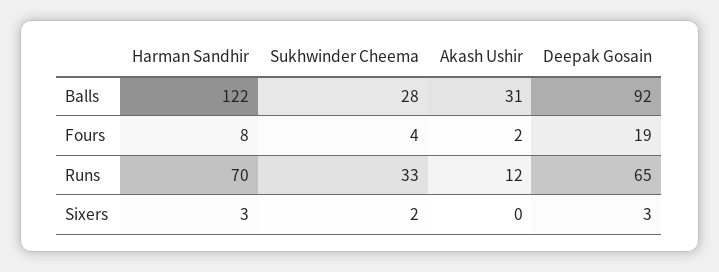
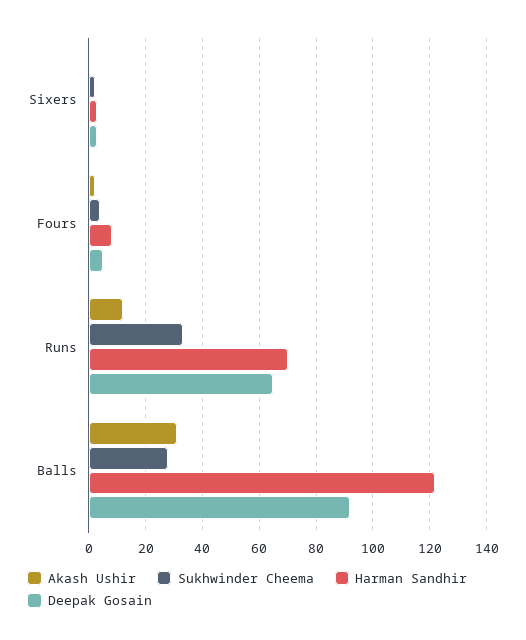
  {
    "Harman Sandhir": {
      "Balls": 122,
      "Fours": 8,
      "Runs": 70,
      "Sixers": 3
    },
    "Sukhwinder Cheema": {
      "Balls": 28,
      "Fours": 4,
      "Runs": 33,
      "Sixers": 2
    },
    "Akash Ushir": {
      "Balls": 31,
      "Fours": 2,
      "Runs": 12,
      "Sixers": 0
    },
    "Deepak Gosain": {
      "Balls": 92,
-     "Fours": 19,
+     "Fours": 5,
      "Runs": 65,
      "Sixers": 3
    }
  }

